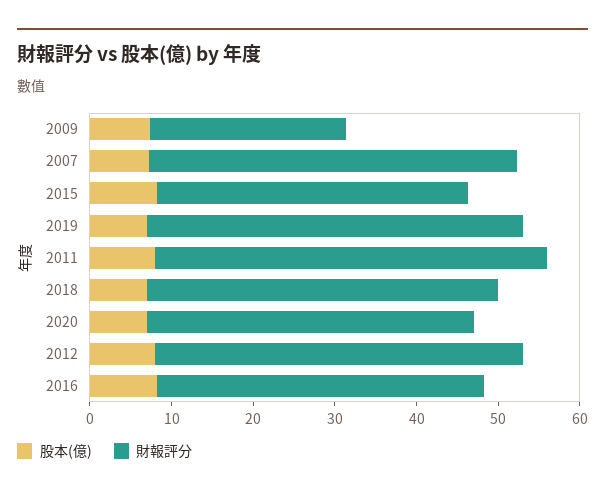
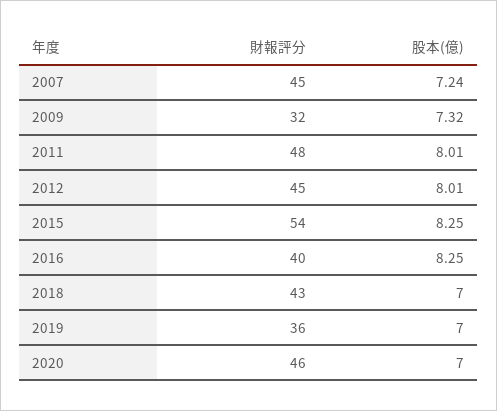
  {
    "股本(億)": {
      "2009": 7.32,
      "2007": 7.24,
      "2015": 8.25,
      "2019": 7,
      "2011": 8.01,
      "2018": 7,
      "2020": 7,
      "2012": 8.01,
      "2016": 8.25
    },
    "財報評分": {
-     "2009": 24,
+     "2009": 32,
      "2007": 45,
-     "2015": 38,
+     "2015": 54,
-     "2019": 46,
+     "2019": 36,
      "2011": 48,
      "2018": 43,
-     "2020": 40,
+     "2020": 46,
      "2012": 45,
      "2016": 40
    }
  }

